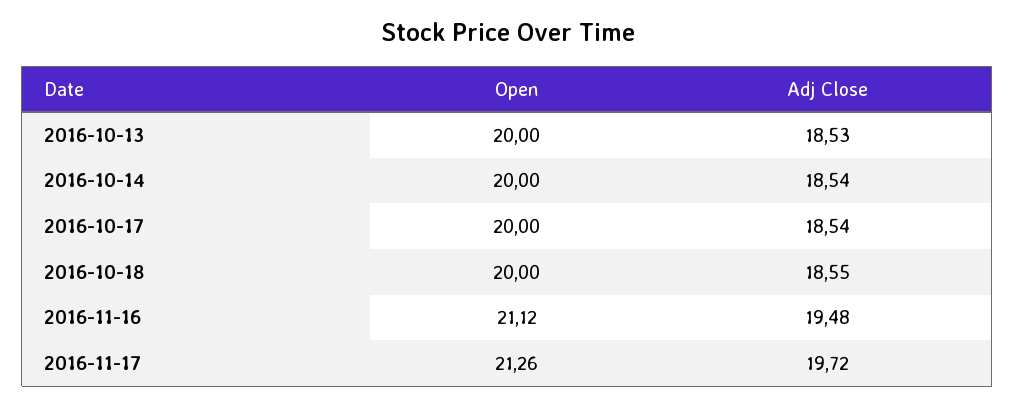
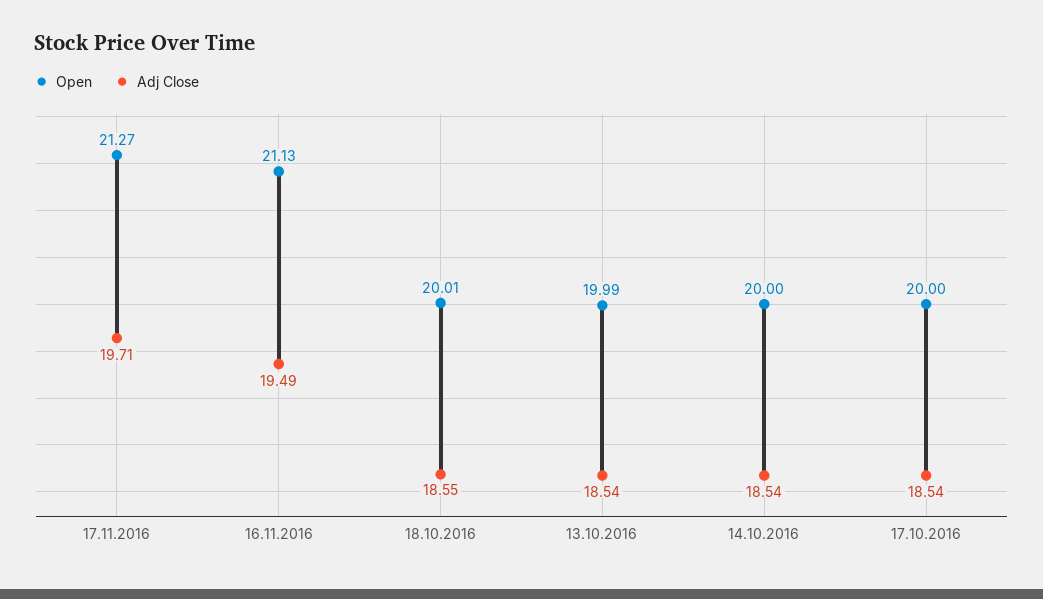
  {
    "Open": {
-     "2016-10-13": 20,
+     "2016-10-13": 19.99,
      "2016-10-14": 20,
      "2016-10-17": 20,
-     "2016-10-18": 20,
+     "2016-10-18": 20.01,
-     "2016-11-16": 21.12,
+     "2016-11-16": 21.13,
-     "2016-11-17": 21.26
+     "2016-11-17": 21.27
    },
    "Adj Close": {
-     "2016-10-13": 18.53,
+     "2016-10-13": 18.54,
      "2016-10-14": 18.54,
      "2016-10-17": 18.54,
      "2016-10-18": 18.55,
-     "2016-11-16": 19.48,
+     "2016-11-16": 19.49,
-     "2016-11-17": 19.72
+     "2016-11-17": 19.71
    }
  }

